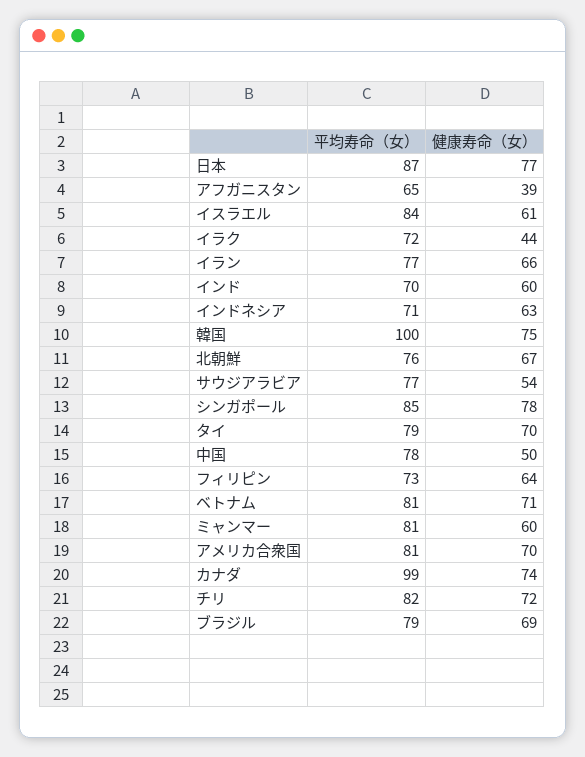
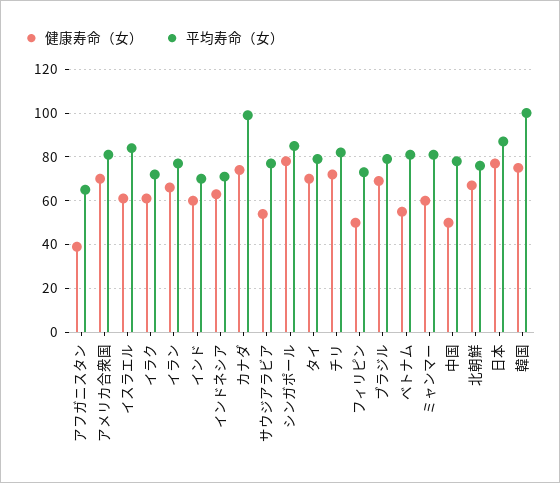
  {
    "平均寿命（女）": {
      "日本": 87,
      "アフガニスタン": 65,
      "イスラエル": 84,
      "イラク": 72,
      "イラン": 77,
      "インド": 70,
      "インドネシア": 71,
      "韓国": 100,
      "北朝鮮": 76,
      "サウジアラビア": 77,
      "シンガポール": 85,
      "タイ": 79,
      "中国": 78,
      "フィリピン": 73,
      "ベトナム": 81,
      "ミャンマー": 81,
      "アメリカ合衆国": 81,
      "カナダ": 99,
      "チリ": 82,
      "ブラジル": 79
    },
    "健康寿命（女）": {
      "日本": 77,
      "アフガニスタン": 39,
      "イスラエル": 61,
-     "イラク": 44,
+     "イラク": 60,
      "イラン": 66,
      "インド": 60,
      "インドネシア": 63,
      "韓国": 75,
      "北朝鮮": 67,
      "サウジアラビア": 54,
      "シンガポール": 78,
      "タイ": 70,
      "中国": 50,
-     "フィリピン": 64,
+     "フィリピン": 50,
-     "ベトナム": 71,
+     "ベトナム": 55,
      "ミャンマー": 60,
      "アメリカ合衆国": 70,
      "カナダ": 74,
      "チリ": 72,
      "ブラジル": 69
    }
  }

